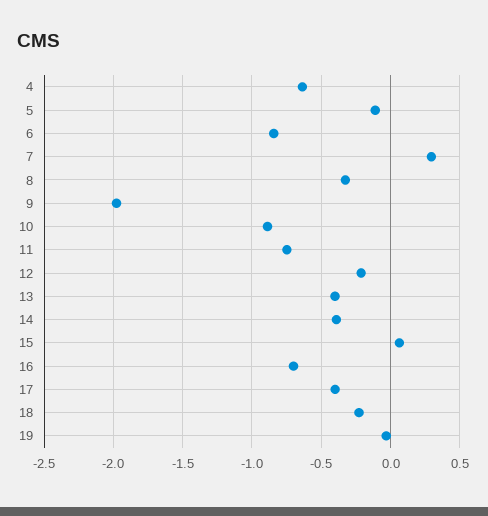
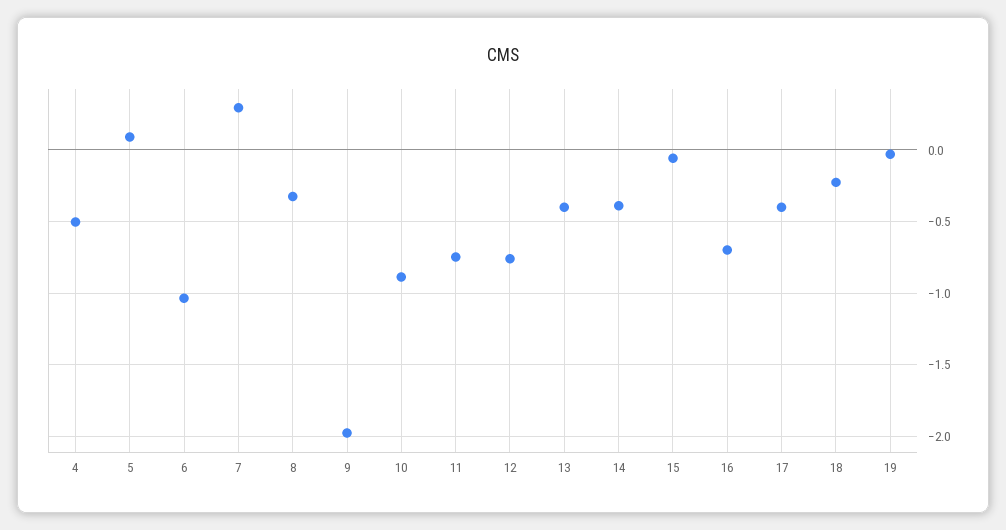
  {
-   "4": -0.65,
+   "4": -0.5,
-   "5": -0.1,
+   "5": 0.1,
-   "6": -0.85,
+   "6": -1.05,
    "7": 0.3,
    "8": -0.35,
    "9": -2,
    "10": -0.9,
    "11": -0.75,
-   "12": -0.2,
+   "12": -0.75,
    "13": -0.4,
    "14": -0.4,
-   "15": 0.05,
+   "15": -0.05,
    "16": -0.7,
    "17": -0.4,
    "18": -0.25,
    "19": -0.05
  }

